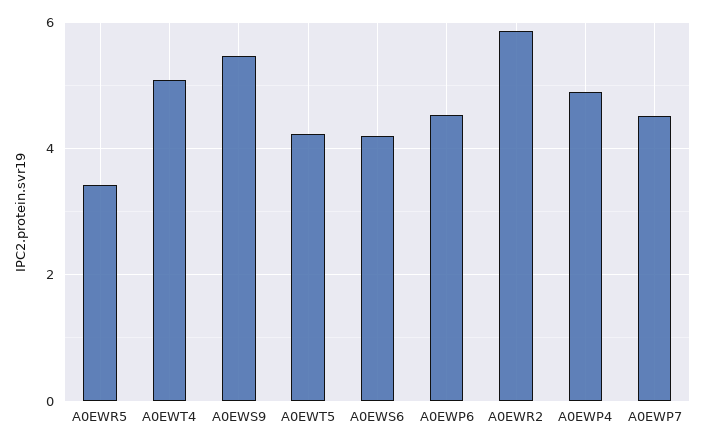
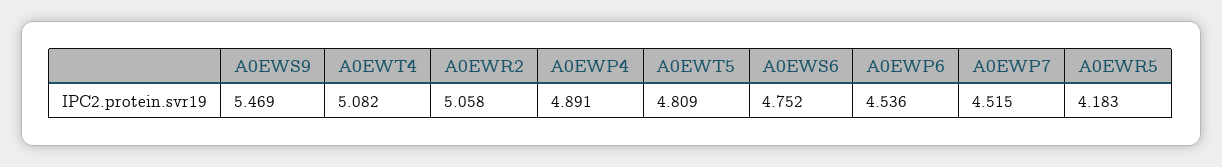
  {
-   "A0EWR5": 3.4,
+   "A0EWR5": 4.183,
    "A0EWT4": 5.082,
    "A0EWS9": 5.469,
-   "A0EWT5": 4.2,
+   "A0EWT5": 4.809,
-   "A0EWS6": 4.2,
+   "A0EWS6": 4.752,
    "A0EWP6": 4.536,
-   "A0EWR2": 5.8,
+   "A0EWR2": 5.058,
    "A0EWP4": 4.891,
    "A0EWP7": 4.515
  }

